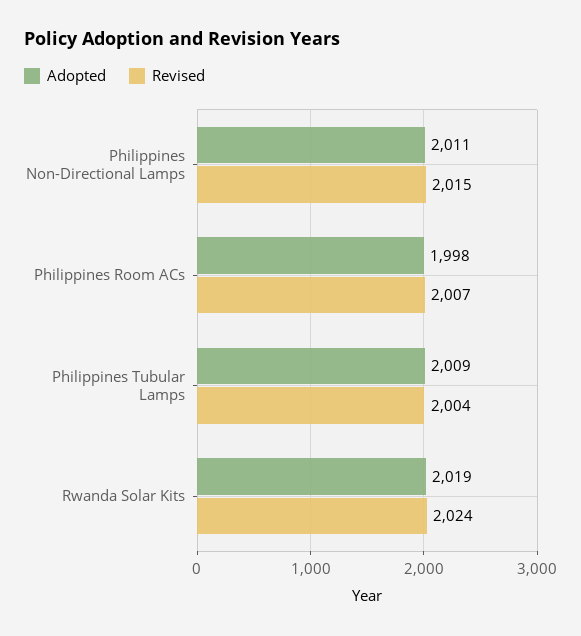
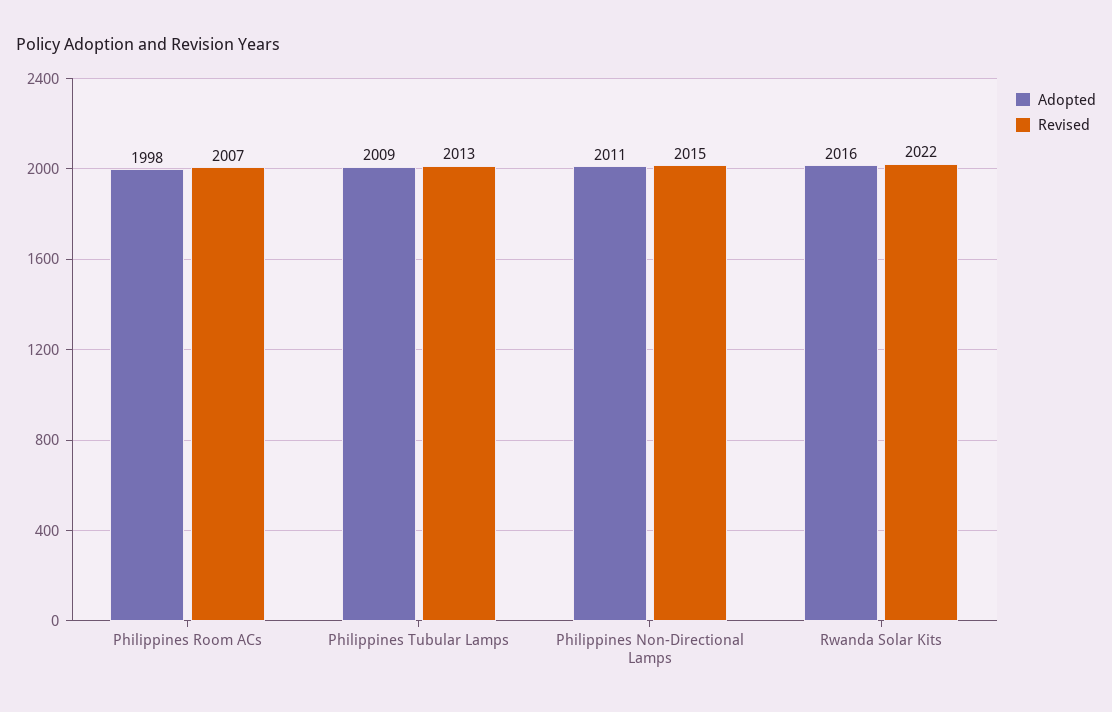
  {
    "Adopted": {
      "Philippines Non-Directional Lamps": 2011,
      "Philippines Room ACs": 1998,
      "Philippines Tubular Lamps": 2009,
-     "Rwanda Solar Kits": 2019
+     "Rwanda Solar Kits": 2016
    },
    "Revised": {
      "Philippines Non-Directional Lamps": 2015,
      "Philippines Room ACs": 2007,
-     "Philippines Tubular Lamps": 2004,
+     "Philippines Tubular Lamps": 2013,
-     "Rwanda Solar Kits": 2024
+     "Rwanda Solar Kits": 2022
    }
  }

